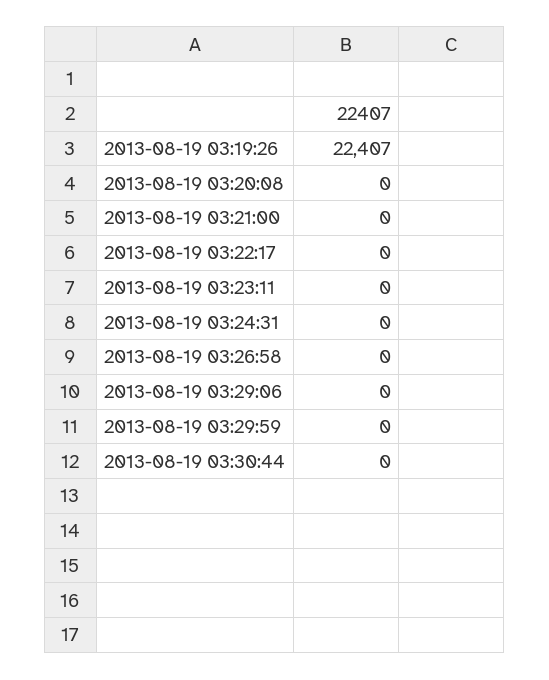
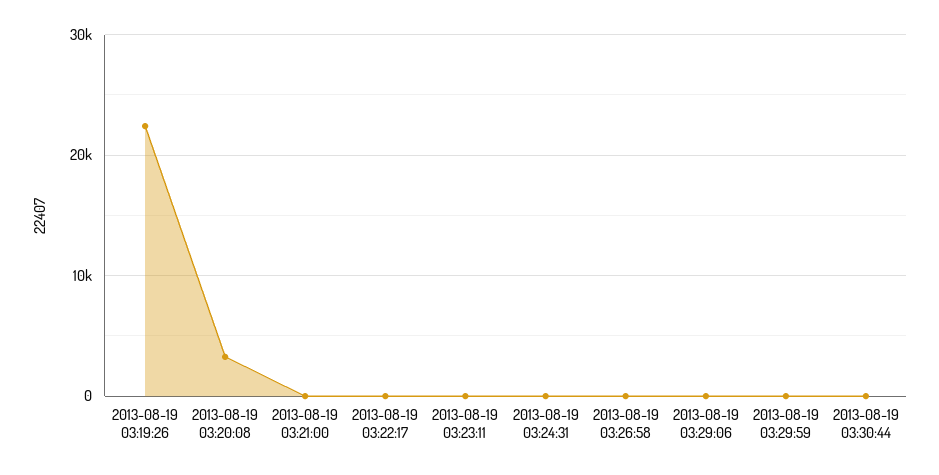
  {
    "2013-08-19 03:19:26": 22407,
-   "2013-08-19 03:20:08": 0,
+   "2013-08-19 03:20:08": 3000,
    "2013-08-19 03:21:00": 0,
    "2013-08-19 03:22:17": 0,
    "2013-08-19 03:23:11": 0,
    "2013-08-19 03:24:31": 0,
    "2013-08-19 03:26:58": 0,
    "2013-08-19 03:29:06": 0,
    "2013-08-19 03:29:59": 0,
    "2013-08-19 03:30:44": 0
  }

